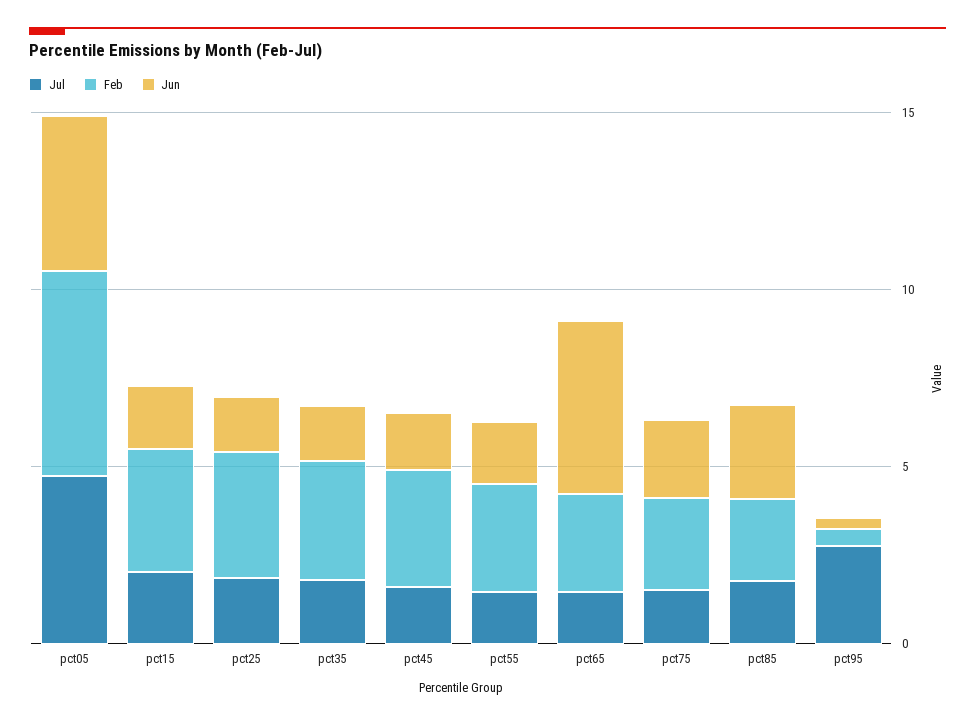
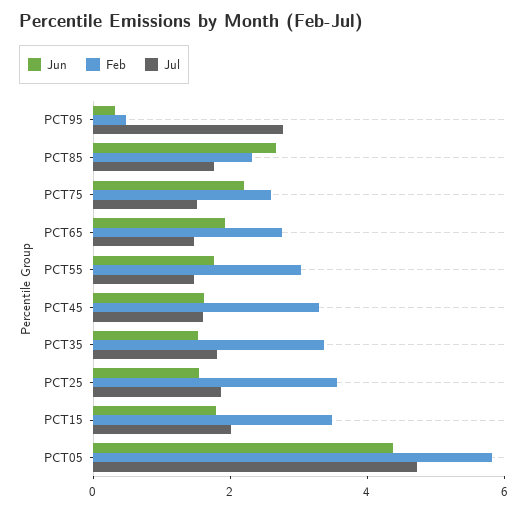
  {
    "Jul": {
      "pct05": 4.5,
      "pct15": 2,
      "pct25": 2,
      "pct35": 2,
      "pct45": 1.5,
      "pct55": 1.5,
      "pct65": 1.5,
      "pct75": 1.5,
      "pct85": 2,
      "pct95": 3
    },
    "Feb": {
      "pct05": 6,
      "pct15": 3.5,
      "pct25": 3.5,
      "pct35": 3.5,
      "pct45": 3.5,
      "pct55": 3,
      "pct65": 2.5,
      "pct75": 2.5,
      "pct85": 2.5,
      "pct95": 0.5
    },
    "Jun": {
      "pct05": 4.5,
      "pct15": 2,
      "pct25": 1.5,
      "pct35": 1.5,
      "pct45": 1.5,
      "pct55": 2,
-     "pct65": 5,
+     "pct65": 2,
      "pct75": 2,
      "pct85": 2.5,
      "pct95": 0.5
    }
  }

